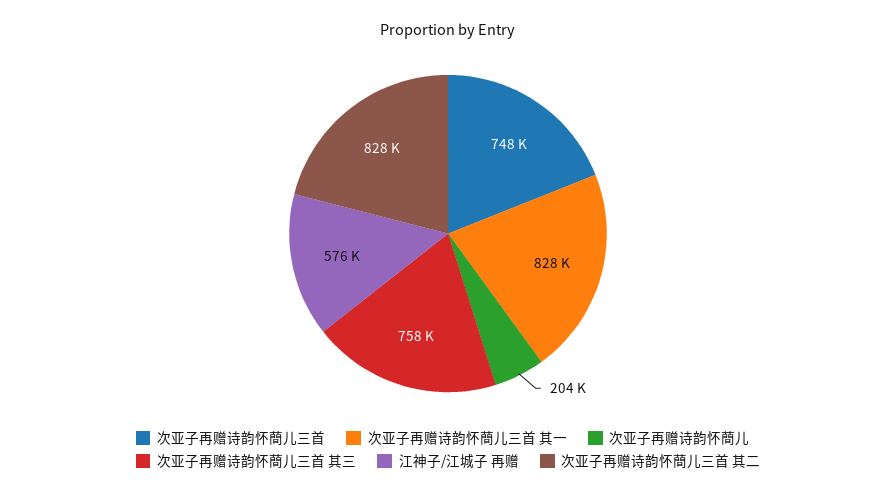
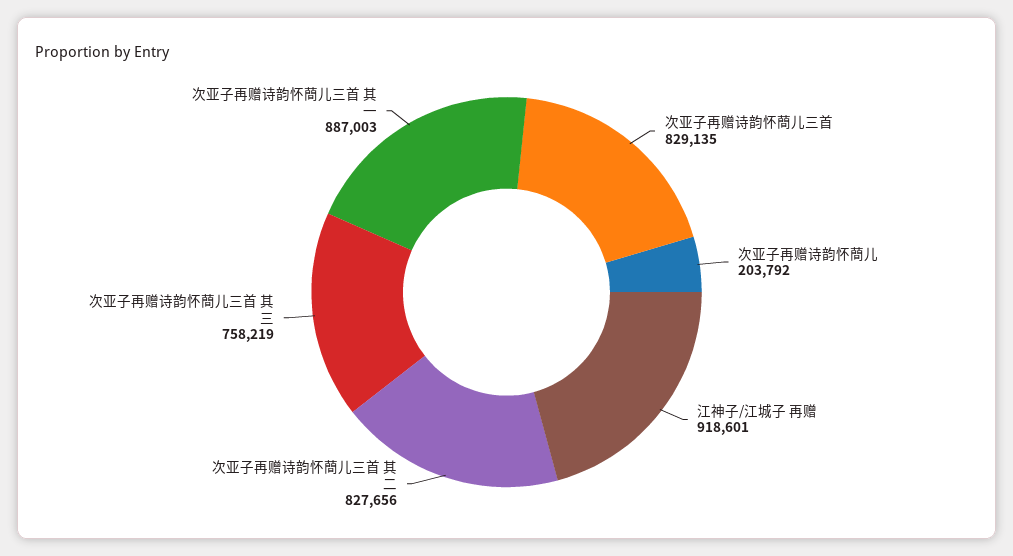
  {
-   "次亚子再赠诗韵怀蕳儿三首": 748000,
+   "次亚子再赠诗韵怀蕳儿三首": 829135,
-   "次亚子再赠诗韵怀蕳儿三首 其一": 828000,
+   "次亚子再赠诗韵怀蕳儿三首 其一": 887003,
    "次亚子再赠诗韵怀蕳儿": 203792,
    "次亚子再赠诗韵怀蕳儿三首 其三": 758219,
-   "江神子/江城子 再赠": 576000,
+   "江神子/江城子 再赠": 918601,
    "次亚子再赠诗韵怀蕳儿三首 其二": 827656
  }

